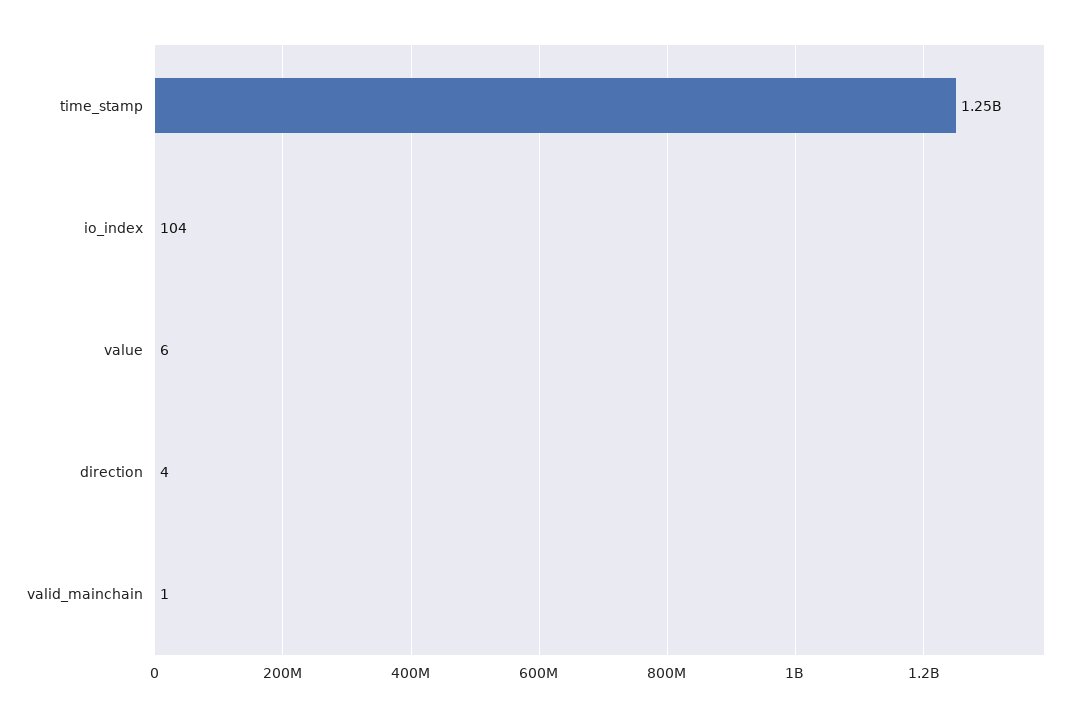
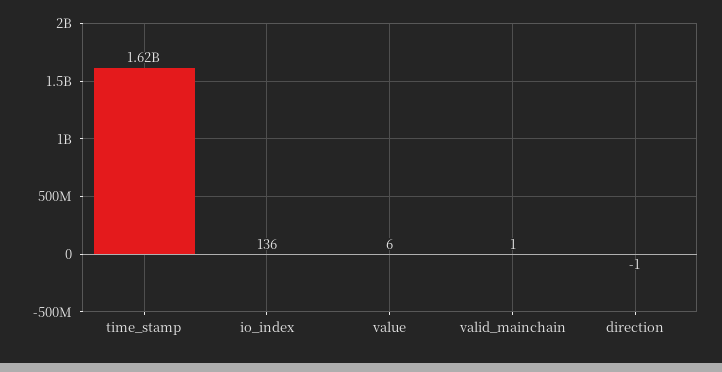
  {
-   "time_stamp": 1250000000,
+   "time_stamp": 1620000000,
-   "io_index": 104,
+   "io_index": 136,
    "value": 6,
-   "direction": 4,
+   "direction": -1,
    "valid_mainchain": 1
  }

